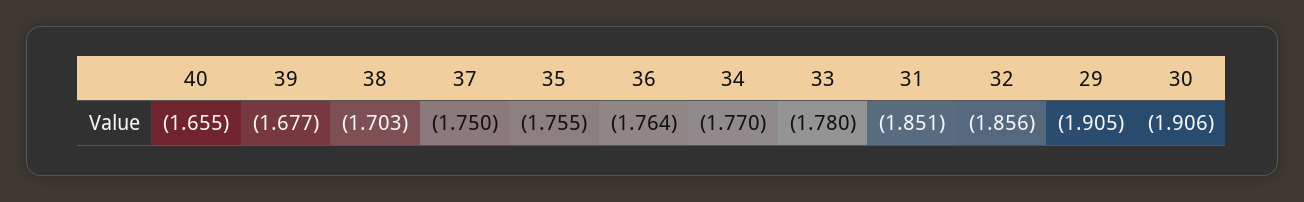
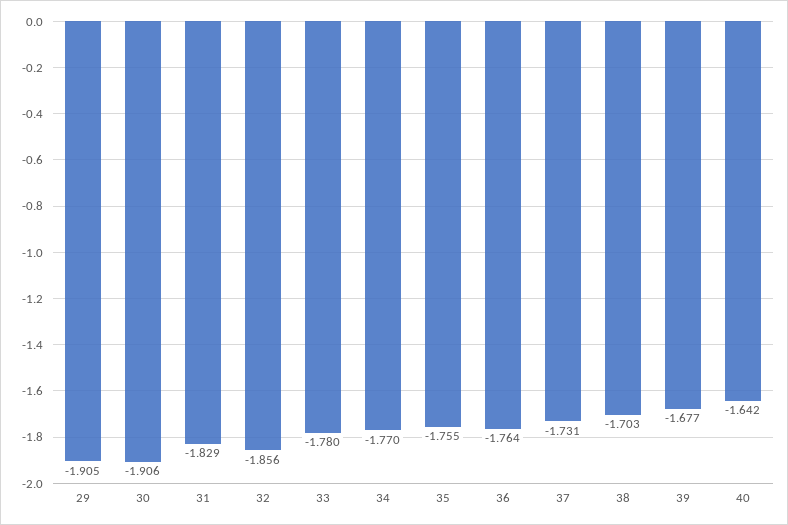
  {
-   "40": -1.655,
+   "40": -1.642,
    "39": -1.677,
    "38": -1.703,
-   "37": -1.75,
+   "37": -1.731,
    "35": -1.755,
    "36": -1.764,
    "34": -1.77,
    "33": -1.78,
-   "31": -1.851,
+   "31": -1.829,
    "32": -1.856,
    "29": -1.905,
    "30": -1.906
  }

